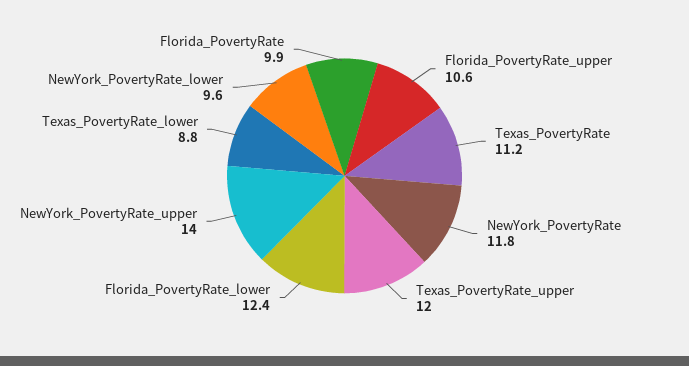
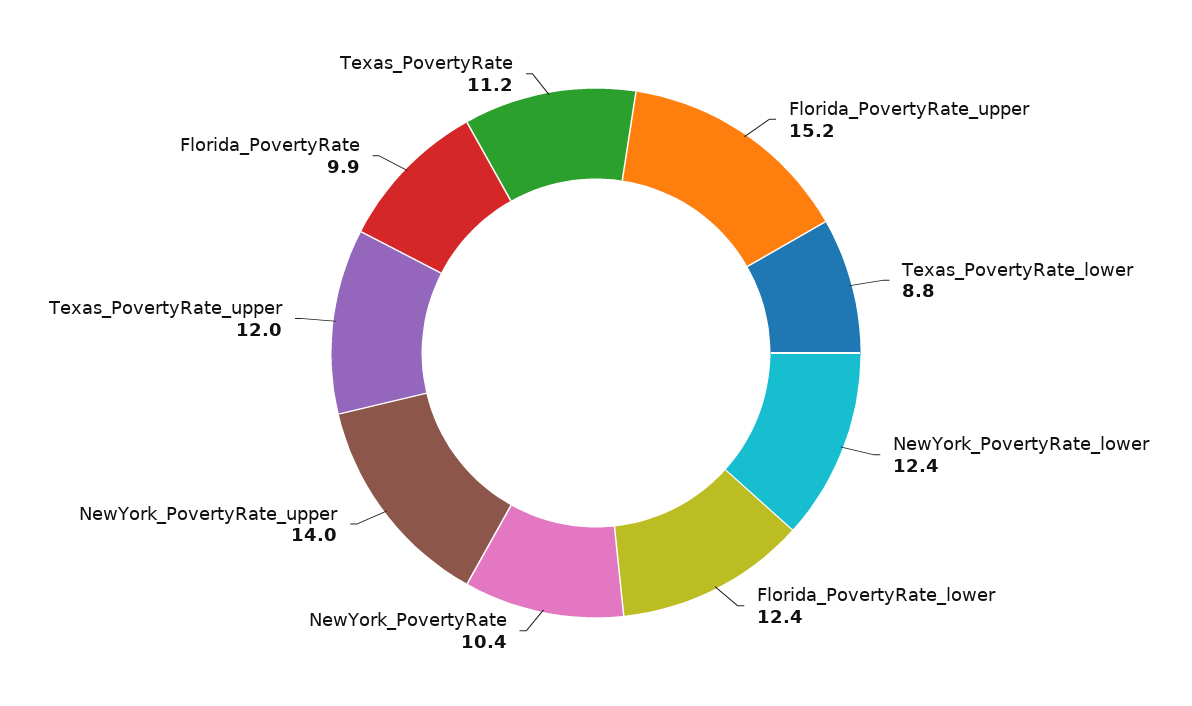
  {
-   "Florida_PovertyRate_upper": 10.6,
+   "Florida_PovertyRate_upper": 15.2,
    "Texas_PovertyRate": 11.2,
-   "NewYork_PovertyRate": 11.8,
+   "NewYork_PovertyRate": 10.4,
    "Texas_PovertyRate_upper": 12,
    "Florida_PovertyRate_lower": 12.4,
    "NewYork_PovertyRate_upper": 14,
    "Texas_PovertyRate_lower": 8.8,
-   "NewYork_PovertyRate_lower": 9.6,
+   "NewYork_PovertyRate_lower": 12.4,
    "Florida_PovertyRate": 9.9
  }

